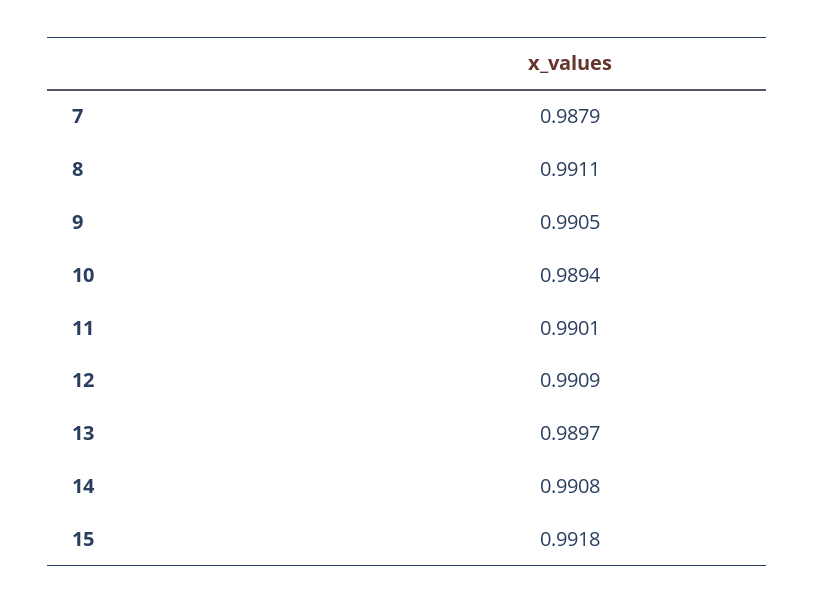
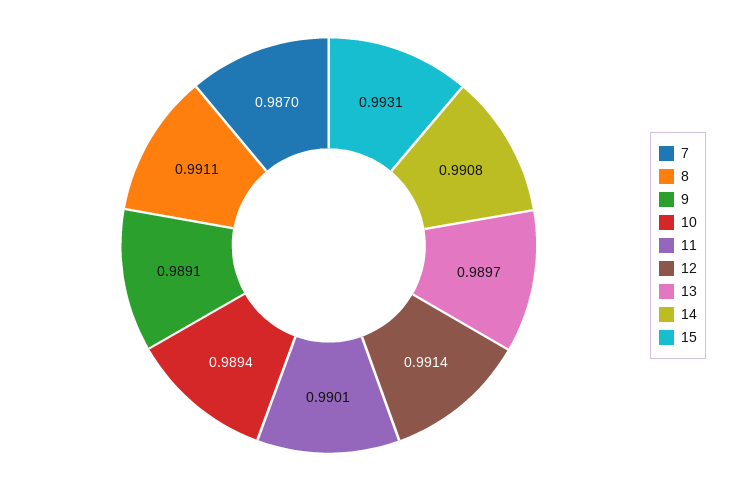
  {
-   "7": 0.9879,
+   "7": 0.987,
    "8": 0.9911,
-   "9": 0.9905,
+   "9": 0.9891,
    "10": 0.9894,
    "11": 0.9901,
-   "12": 0.9909,
+   "12": 0.9914,
    "13": 0.9897,
    "14": 0.9908,
-   "15": 0.9918
+   "15": 0.9931
  }

